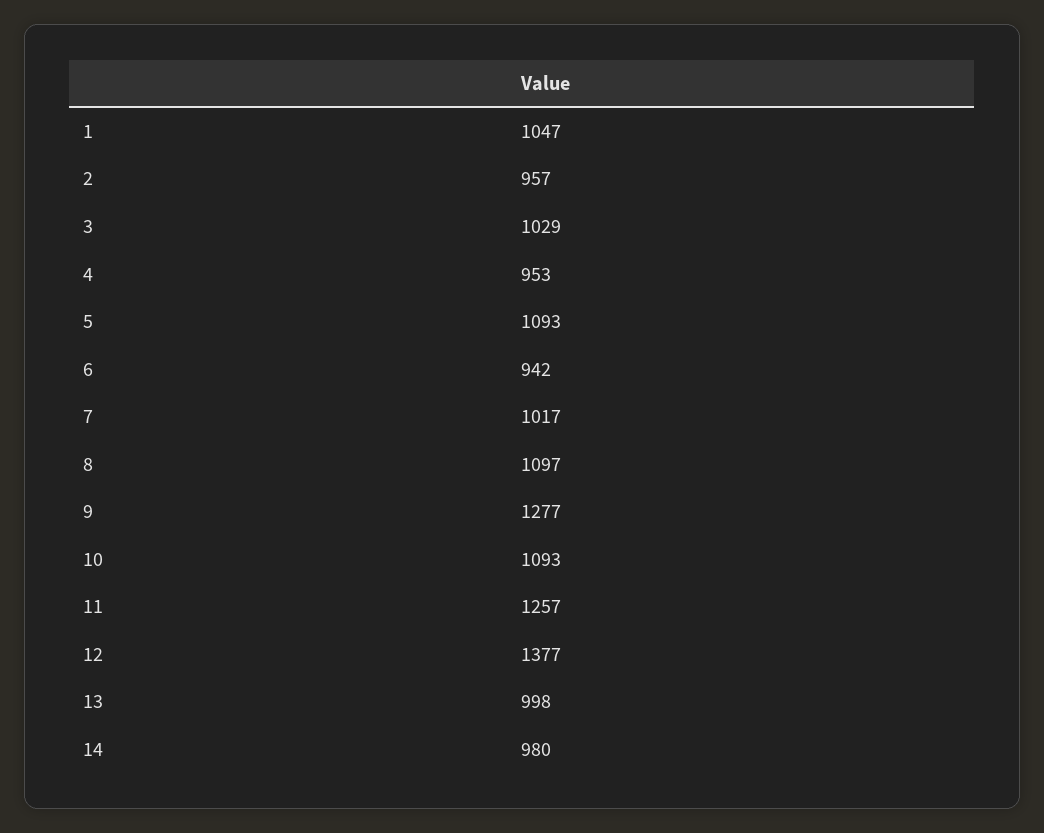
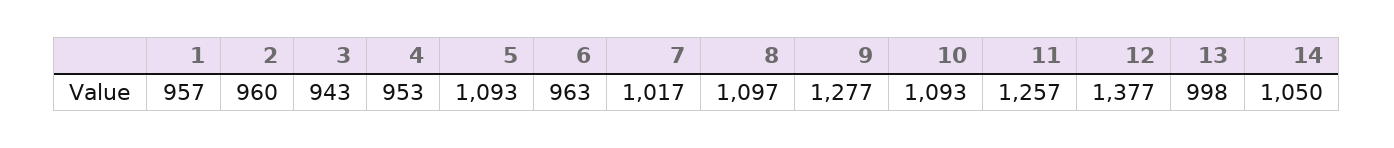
  {
-   "1": 1047,
+   "1": 957,
-   "2": 957,
+   "2": 960,
-   "3": 1029,
+   "3": 943,
    "4": 953,
    "5": 1093,
-   "6": 942,
+   "6": 963,
    "7": 1017,
    "8": 1097,
    "9": 1277,
    "10": 1093,
    "11": 1257,
    "12": 1377,
    "13": 998,
-   "14": 980
+   "14": 1050
  }

